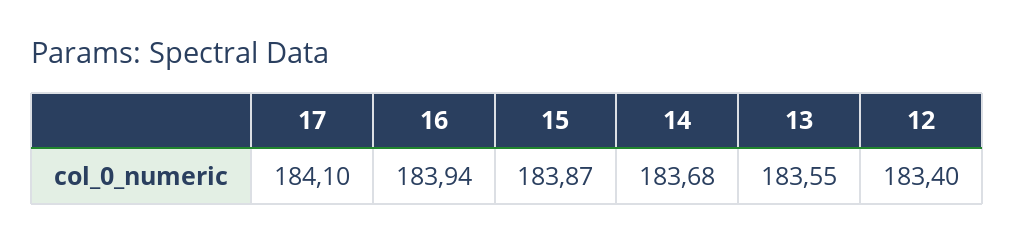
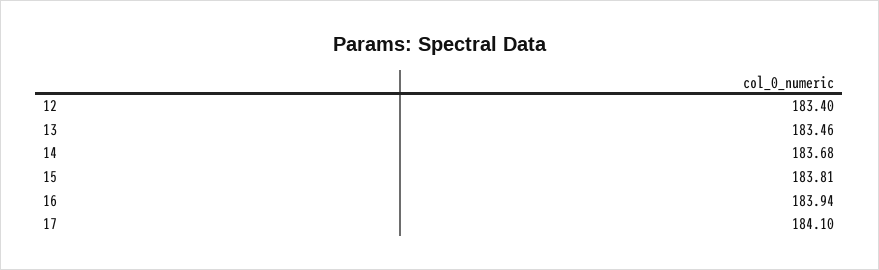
  {
    "17": 184.1,
    "16": 183.94,
-   "15": 183.87,
+   "15": 183.81,
    "14": 183.68,
-   "13": 183.55,
+   "13": 183.46,
    "12": 183.4
  }

